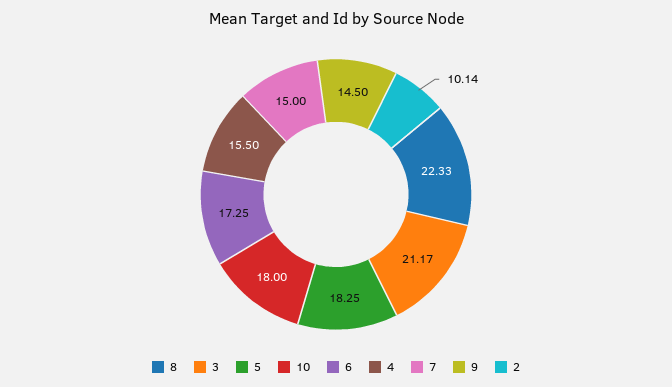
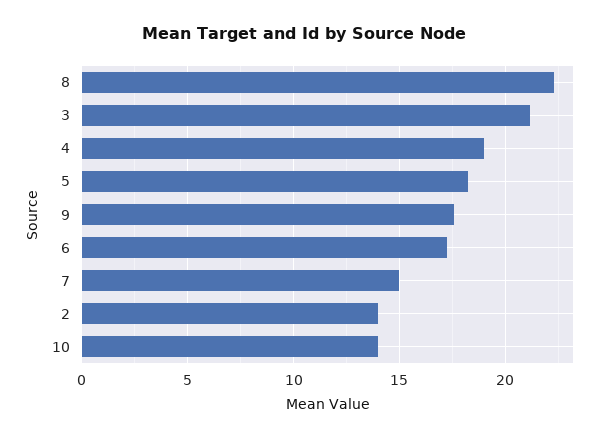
  {
    "8": 22.33,
    "3": 21.17,
    "5": 18.25,
-   "10": 18,
+   "10": 14,
    "6": 17.25,
-   "4": 15.5,
+   "4": 19,
    "7": 15,
-   "9": 14.5,
+   "9": 17.5,
-   "2": 10.14
+   "2": 14
  }

